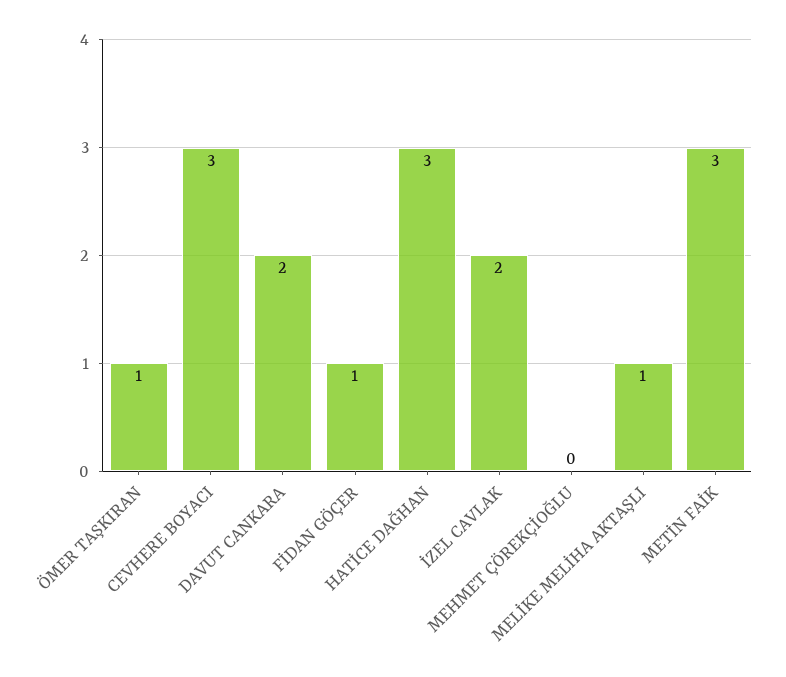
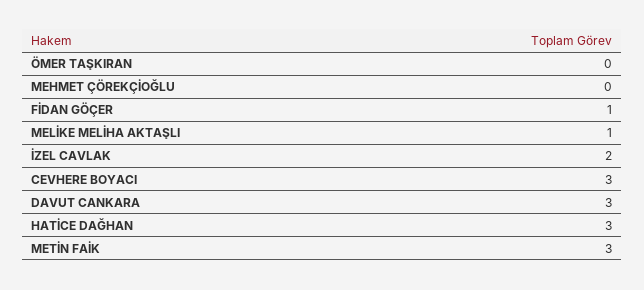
  {
-   "ÖMER TAŞKIRAN": 1,
+   "ÖMER TAŞKIRAN": 0,
    "CEVHERE BOYACI": 3,
-   "DAVUT CANKARA": 2,
+   "DAVUT CANKARA": 3,
    "FİDAN GÖÇER": 1,
    "HATİCE DAĞHAN": 3,
    "İZEL CAVLAK": 2,
    "MEHMET ÇÖREKÇİOĞLU": 0,
    "MELİKE MELİHA AKTAŞLI": 1,
    "METİN FAİK": 3
  }

